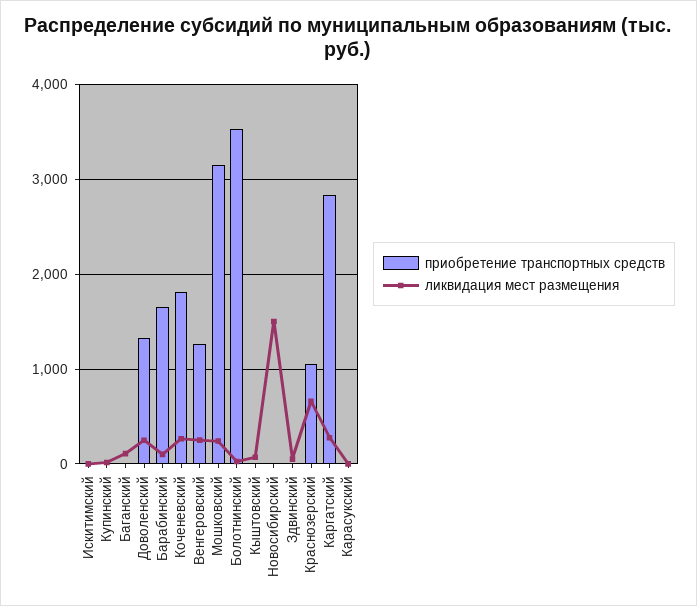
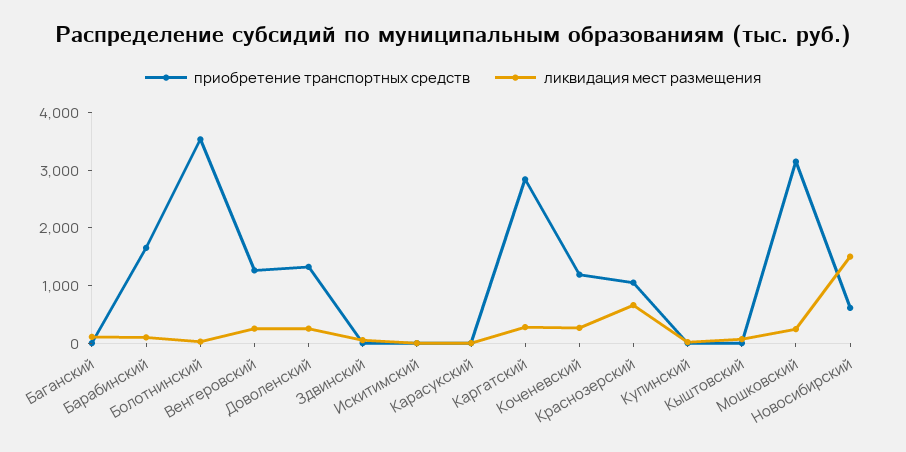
  {
    "приобретение транспортных средств": {
      "Искитимский": 0,
      "Купинский": 0,
      "Баганский": 0,
      "Доволенский": 1300,
      "Барабинский": 1700,
-     "Коченевский": 1800,
+     "Коченевский": 1200,
      "Венгеровский": 1300,
      "Мошковский": 3200,
      "Болотнинский": 3500,
      "Кыштовский": 0,
-     "Новосибирский": 0,
+     "Новосибирский": 600,
      "Здвинский": 0,
      "Краснозерский": 1100,
      "Каргатский": 2800,
      "Карасукский": 0
    },
    "ликвидация мест размещения": {
      "Искитимский": 0,
      "Купинский": 0,
      "Баганский": 100,
      "Доволенский": 200,
      "Барабинский": 100,
      "Коченевский": 300,
      "Венгеровский": 300,
      "Мошковский": 200,
      "Болотнинский": 0,
      "Кыштовский": 100,
      "Новосибирский": 1500,
      "Здвинский": 100,
      "Краснозерский": 700,
      "Каргатский": 300,
      "Карасукский": 0
    }
  }

